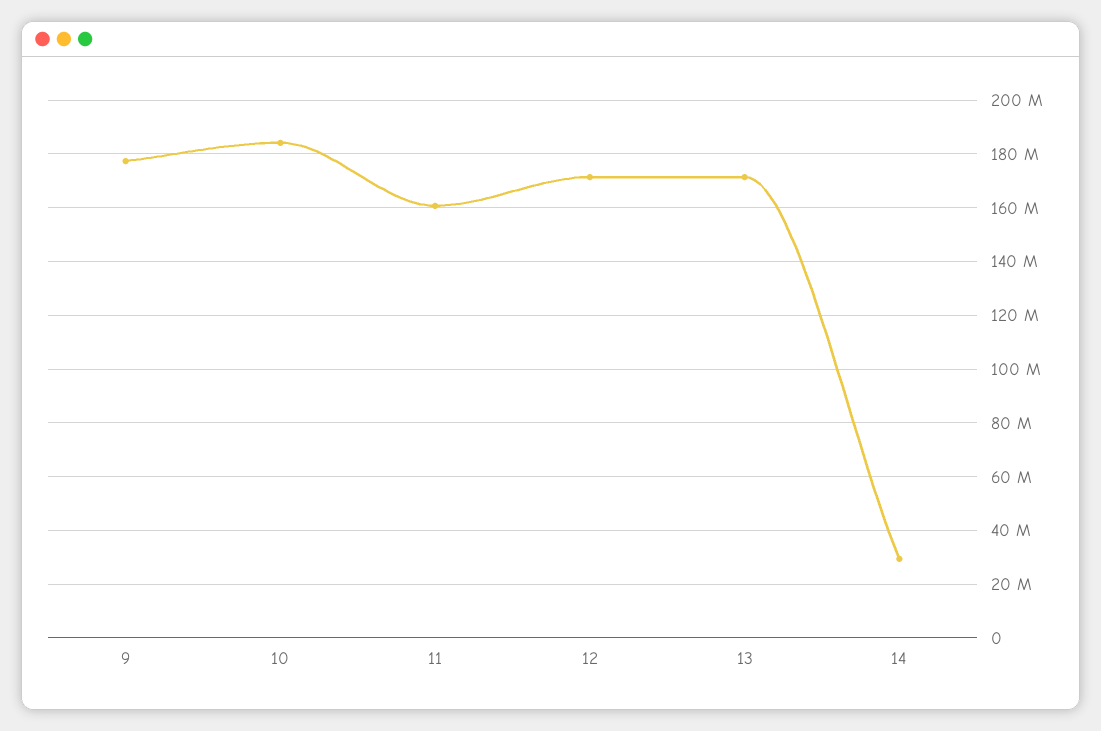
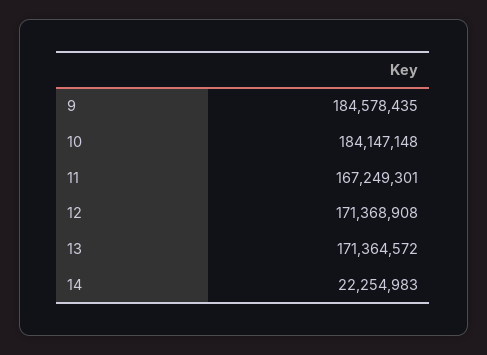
  {
-   "9": 177500000,
+   "9": 184578435,
    "10": 184147148,
-   "11": 160000000,
+   "11": 167249301,
    "12": 171368908,
    "13": 171364572,
-   "14": 30000000
+   "14": 22254983
  }

